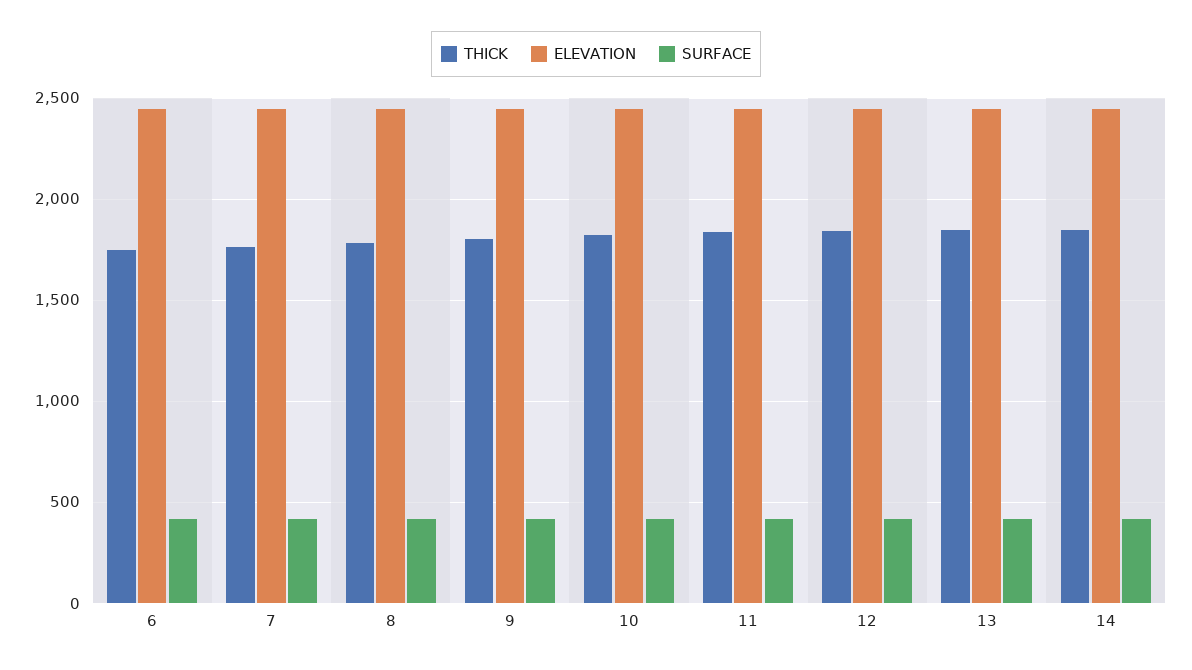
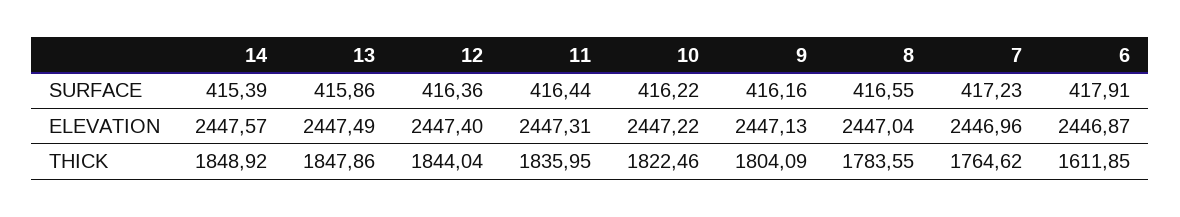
  {
    "THICK": {
-     "6": 1750,
+     "6": 1611.85,
      "7": 1764.62,
      "8": 1783.55,
      "9": 1804.09,
      "10": 1822.46,
      "11": 1835.95,
      "12": 1844.04,
      "13": 1847.86,
      "14": 1848.92
    },
    "ELEVATION": {
      "6": 2446.87,
      "7": 2446.96,
      "8": 2447.04,
      "9": 2447.13,
      "10": 2447.22,
      "11": 2447.31,
      "12": 2447.4,
      "13": 2447.49,
      "14": 2447.57
    },
    "SURFACE": {
      "6": 417.91,
      "7": 417.23,
      "8": 416.55,
      "9": 416.16,
      "10": 416.22,
      "11": 416.44,
      "12": 416.36,
      "13": 415.86,
      "14": 415.39
    }
  }

